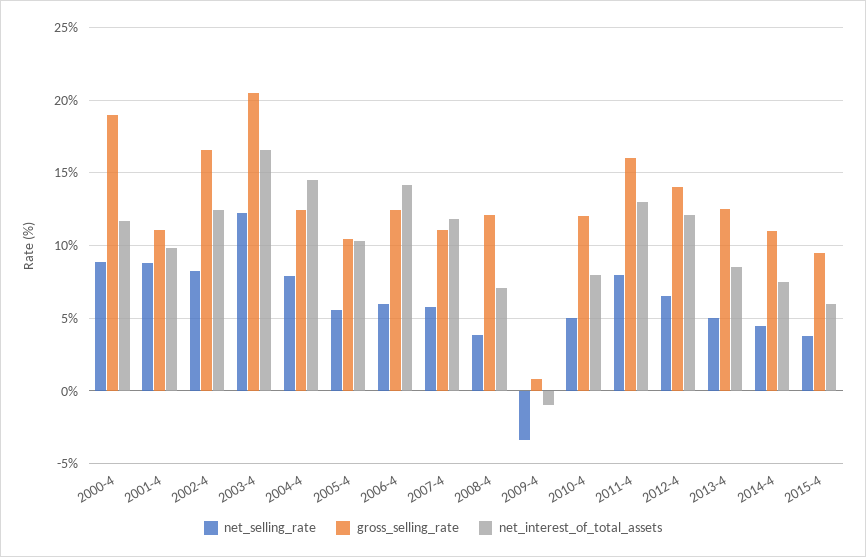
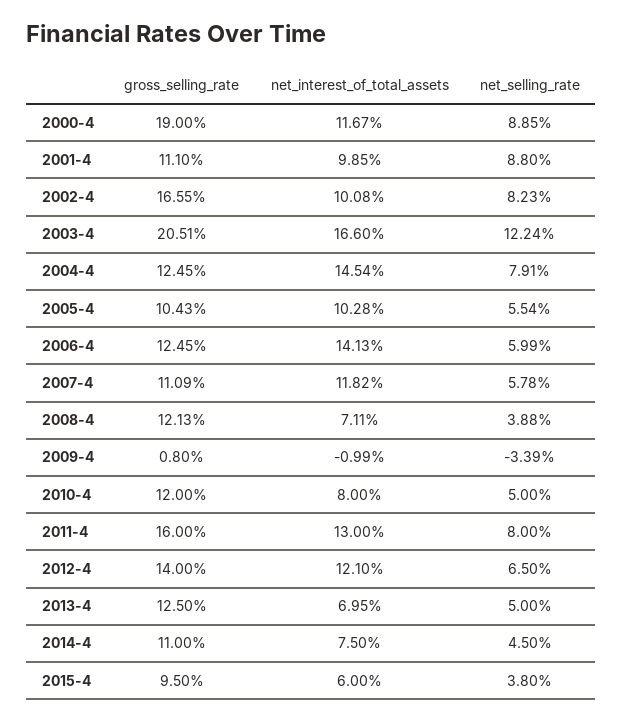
  {
    "net_selling_rate": {
      "2000-4": 8.85,
      "2001-4": 8.8,
      "2002-4": 8.23,
      "2003-4": 12.24,
      "2004-4": 7.91,
      "2005-4": 5.54,
      "2006-4": 5.99,
      "2007-4": 5.78,
      "2008-4": 3.88,
      "2009-4": -3.39,
      "2010-4": 5,
      "2011-4": 8,
      "2012-4": 6.5,
      "2013-4": 5,
      "2014-4": 4.5,
      "2015-4": 3.8
    },
    "gross_selling_rate": {
      "2000-4": 19,
      "2001-4": 11.1,
      "2002-4": 16.55,
      "2003-4": 20.51,
      "2004-4": 12.45,
      "2005-4": 10.43,
      "2006-4": 12.45,
      "2007-4": 11.09,
      "2008-4": 12.13,
      "2009-4": 0.8,
      "2010-4": 12,
      "2011-4": 16,
      "2012-4": 14,
      "2013-4": 12.5,
      "2014-4": 11,
      "2015-4": 9.5
    },
    "net_interest_of_total_assets": {
      "2000-4": 11.67,
      "2001-4": 9.85,
-     "2002-4": 12.5,
+     "2002-4": 10.08,
      "2003-4": 16.6,
      "2004-4": 14.54,
      "2005-4": 10.28,
      "2006-4": 14.13,
      "2007-4": 11.82,
      "2008-4": 7.11,
      "2009-4": -0.99,
      "2010-4": 8,
      "2011-4": 13,
      "2012-4": 12.1,
-     "2013-4": 8.5,
+     "2013-4": 6.95,
      "2014-4": 7.5,
      "2015-4": 6
    }
  }

